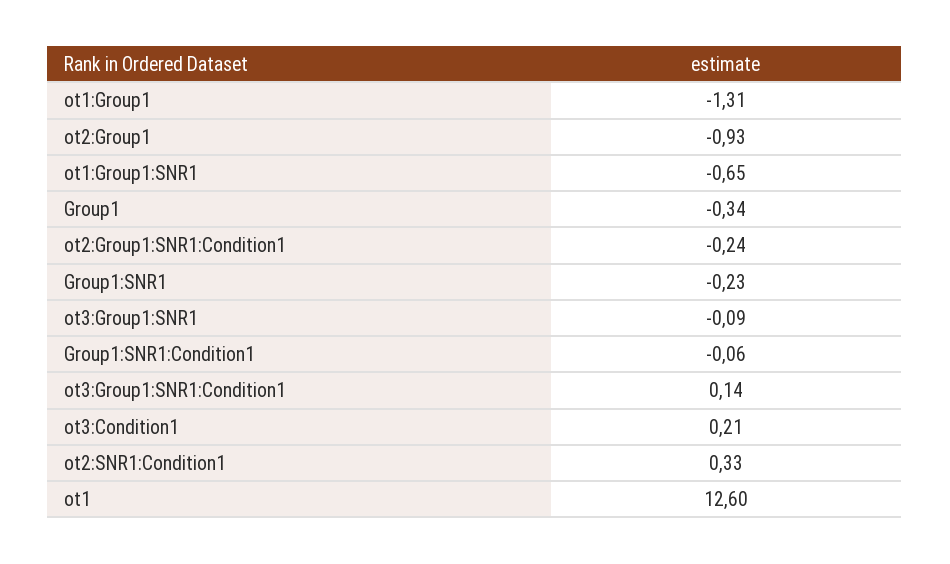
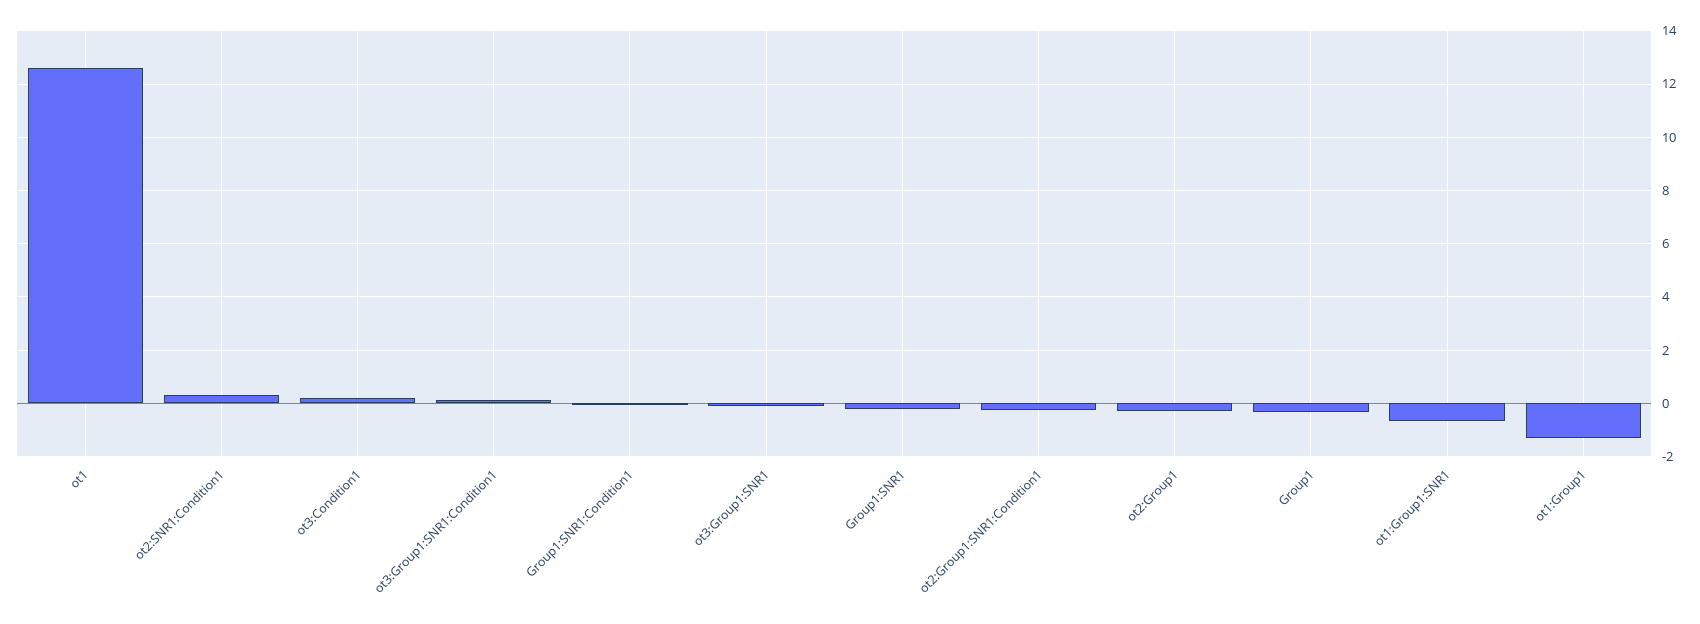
  {
    "ot1:Group1": -1.31,
-   "ot2:Group1": -0.93,
+   "ot2:Group1": -0.25,
    "ot1:Group1:SNR1": -0.65,
    "Group1": -0.34,
    "ot2:Group1:SNR1:Condition1": -0.24,
    "Group1:SNR1": -0.23,
    "ot3:Group1:SNR1": -0.09,
    "Group1:SNR1:Condition1": -0.06,
    "ot3:Group1:SNR1:Condition1": 0.14,
    "ot3:Condition1": 0.21,
    "ot2:SNR1:Condition1": 0.33,
    "ot1": 12.6
  }

